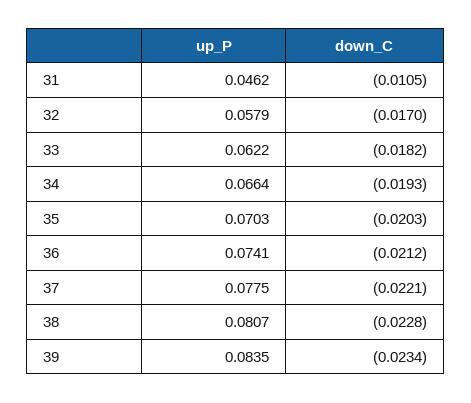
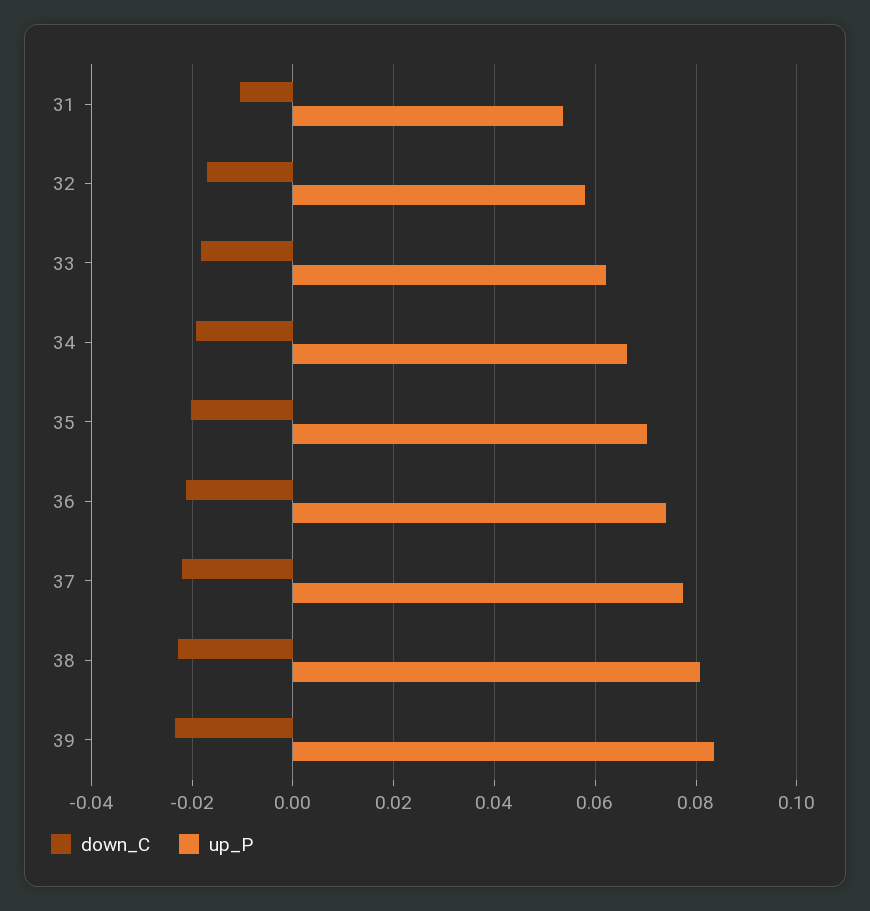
  {
    "up_P": {
-     "31": 0.0462,
+     "31": 0.054,
      "32": 0.0579,
      "33": 0.0622,
      "34": 0.0664,
      "35": 0.0703,
      "36": 0.0741,
      "37": 0.0775,
      "38": 0.0807,
      "39": 0.0835
    },
    "down_C": {
      "31": -0.0105,
      "32": -0.017,
      "33": -0.0182,
      "34": -0.0193,
      "35": -0.0203,
      "36": -0.0212,
      "37": -0.0221,
      "38": -0.0228,
      "39": -0.0234
    }
  }

